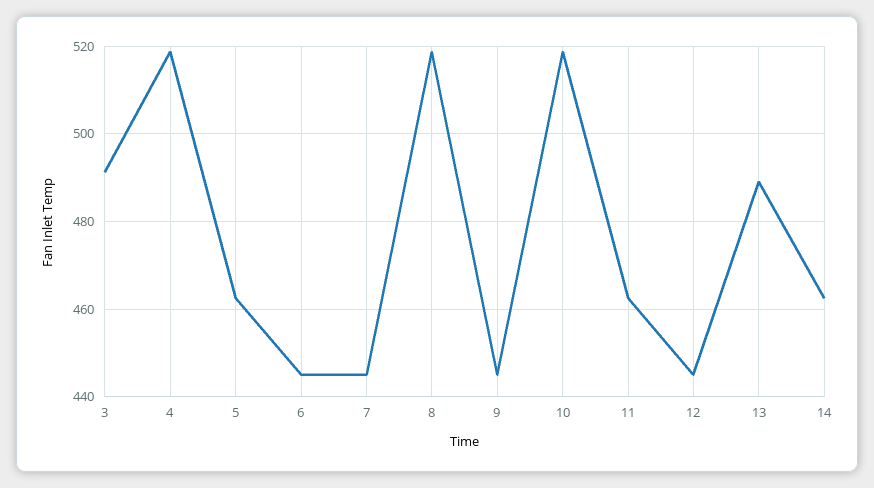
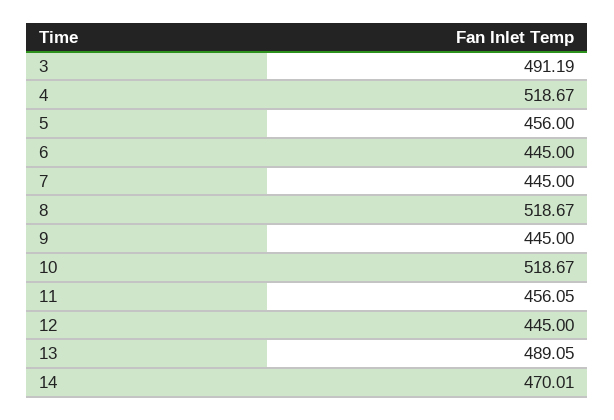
  {
    "3": 491.19,
    "4": 518.67,
-   "5": 462,
+   "5": 456,
    "6": 445,
    "7": 445,
    "8": 518.67,
    "9": 445,
    "10": 518.67,
-   "11": 462,
+   "11": 456.05,
    "12": 445,
    "13": 489.05,
-   "14": 462
+   "14": 470.01
  }

